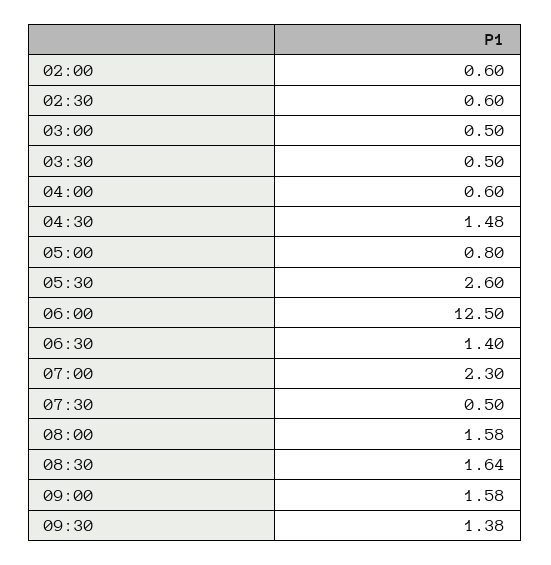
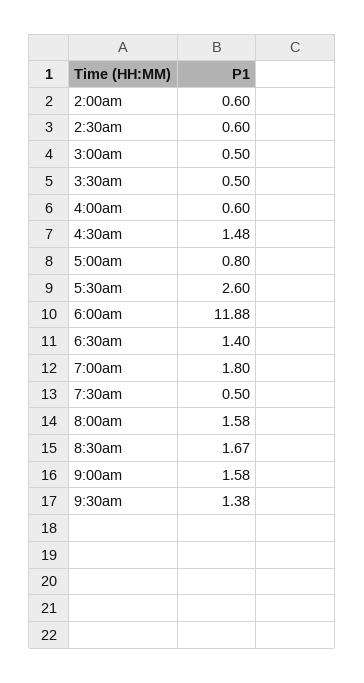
  {
    "02:00": 0.6,
    "02:30": 0.6,
    "03:00": 0.5,
    "03:30": 0.5,
    "04:00": 0.6,
    "04:30": 1.48,
    "05:00": 0.8,
    "05:30": 2.6,
-   "06:00": 12.5,
+   "06:00": 11.88,
    "06:30": 1.4,
-   "07:00": 2.3,
+   "07:00": 1.8,
    "07:30": 0.5,
    "08:00": 1.58,
-   "08:30": 1.64,
+   "08:30": 1.67,
    "09:00": 1.58,
    "09:30": 1.38
  }

